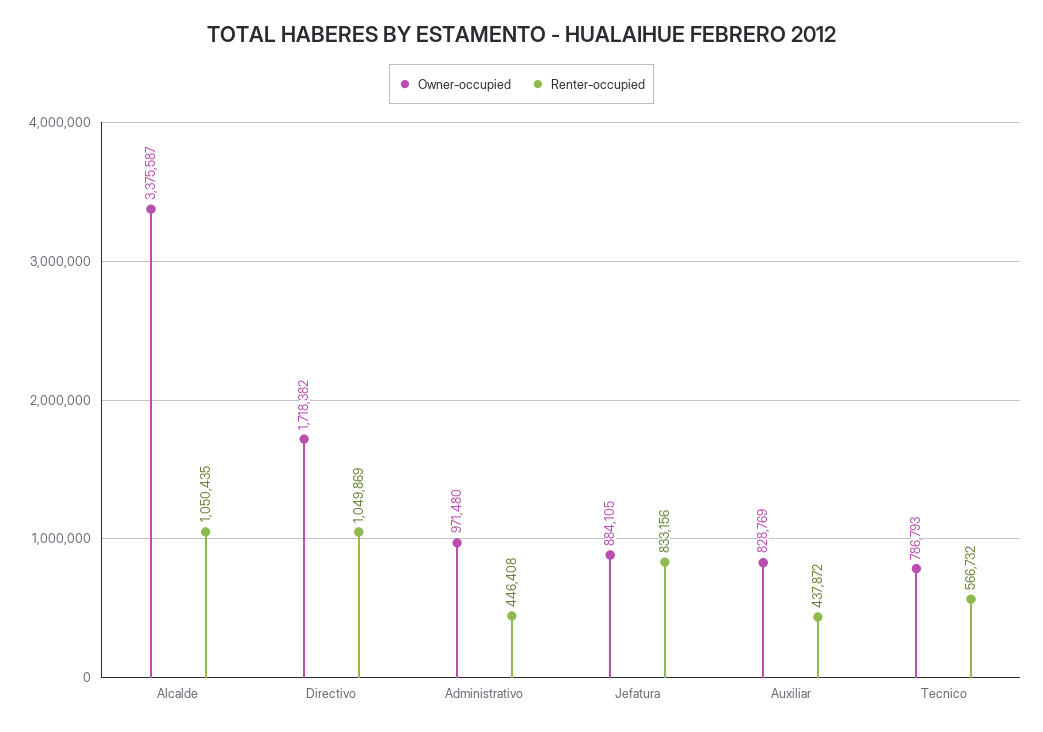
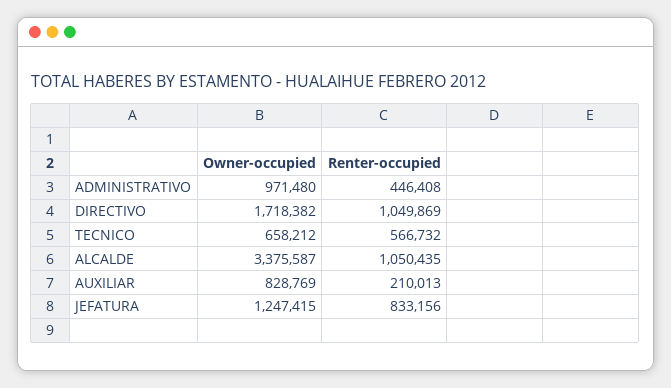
  {
    "Owner-occupied": {
      "Alcalde": 3375587,
      "Directivo": 1718382,
      "Administrativo": 971480,
-     "Jefatura": 884105,
+     "Jefatura": 1247415,
      "Auxiliar": 828769,
-     "Tecnico": 786793
+     "Tecnico": 658212
    },
    "Renter-occupied": {
      "Alcalde": 1050435,
      "Directivo": 1049869,
      "Administrativo": 446408,
      "Jefatura": 833156,
-     "Auxiliar": 437872,
+     "Auxiliar": 210013,
      "Tecnico": 566732
    }
  }

